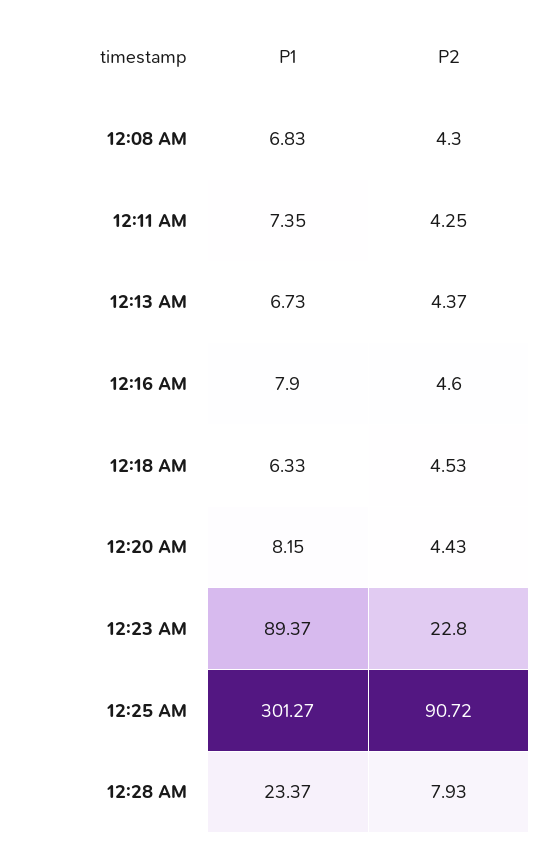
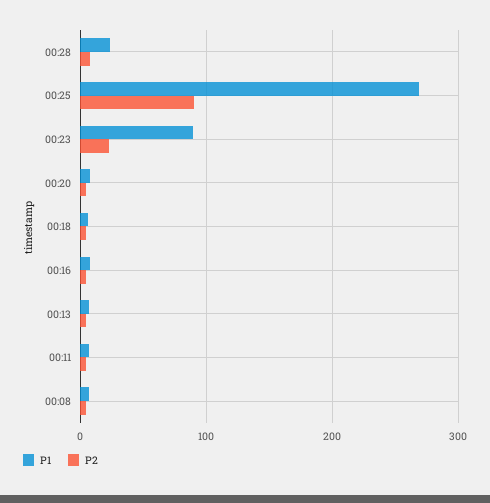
  {
    "P1": {
      "12:08 AM": 6.83,
      "12:11 AM": 7.35,
      "12:13 AM": 6.73,
      "12:16 AM": 7.9,
      "12:18 AM": 6.33,
      "12:20 AM": 8.15,
      "12:23 AM": 89.37,
-     "12:25 AM": 301.27,
+     "12:25 AM": 270,
      "12:28 AM": 23.37
    },
    "P2": {
      "12:08 AM": 4.3,
      "12:11 AM": 4.25,
      "12:13 AM": 4.37,
      "12:16 AM": 4.6,
      "12:18 AM": 4.53,
      "12:20 AM": 4.43,
      "12:23 AM": 22.8,
      "12:25 AM": 90.72,
      "12:28 AM": 7.93
    }
  }

